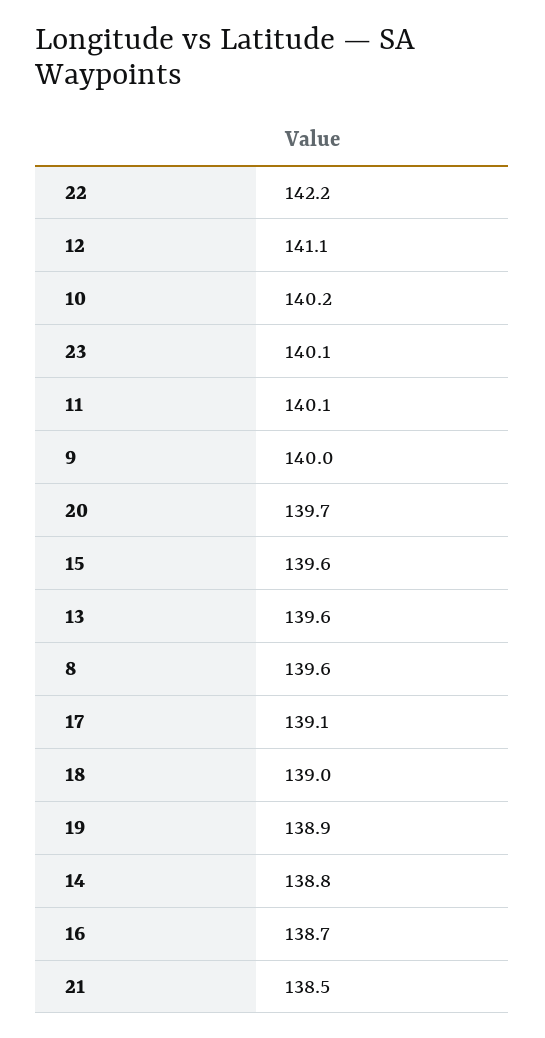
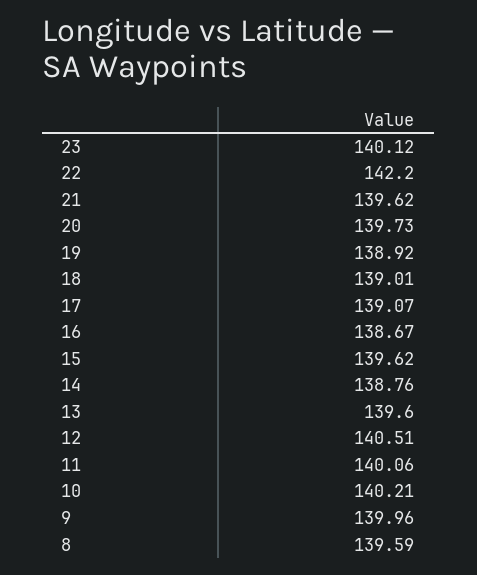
  {
    "22": 142.2,
-   "12": 141.1,
+   "12": 140.51,
    "10": 140.21,
    "23": 140.12,
    "11": 140.06,
    "9": 139.96,
    "20": 139.73,
    "15": 139.62,
    "13": 139.6,
    "8": 139.59,
    "17": 139.07,
    "18": 139.01,
    "19": 138.92,
    "14": 138.76,
    "16": 138.67,
-   "21": 138.5
+   "21": 139.62
  }

